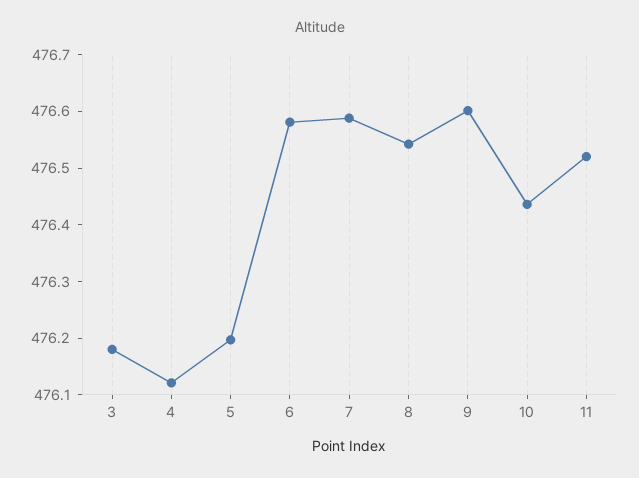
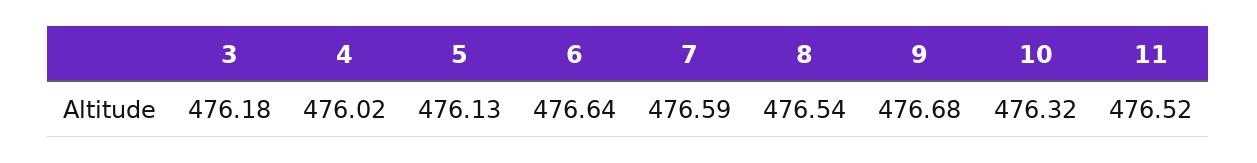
  {
    "3": 476.18,
-   "4": 476.12,
+   "4": 476.02,
-   "5": 476.2,
+   "5": 476.13,
-   "6": 476.58,
+   "6": 476.64,
    "7": 476.59,
    "8": 476.54,
-   "9": 476.6,
+   "9": 476.68,
-   "10": 476.44,
+   "10": 476.32,
    "11": 476.52
  }

